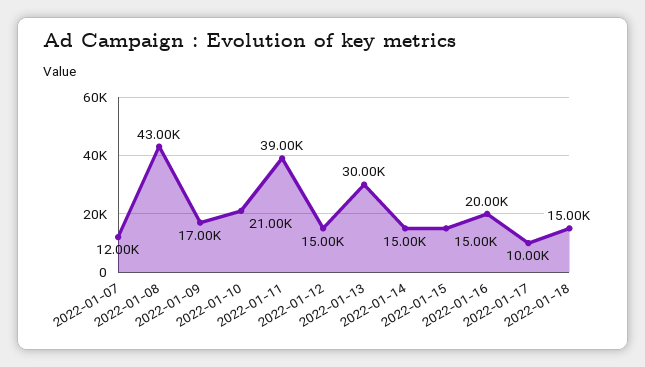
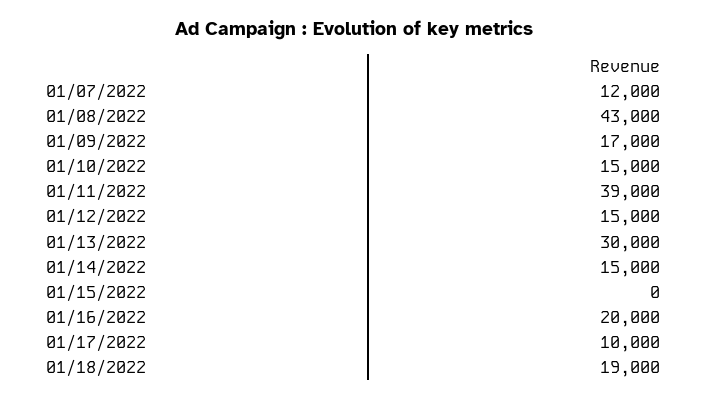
  {
    "2022-01-07": 12000,
    "2022-01-08": 43000,
    "2022-01-09": 17000,
-   "2022-01-10": 21000,
+   "2022-01-10": 15000,
    "2022-01-11": 39000,
    "2022-01-12": 15000,
    "2022-01-13": 30000,
    "2022-01-14": 15000,
-   "2022-01-15": 15000,
+   "2022-01-15": 0,
    "2022-01-16": 20000,
    "2022-01-17": 10000,
-   "2022-01-18": 15000
+   "2022-01-18": 19000
  }

